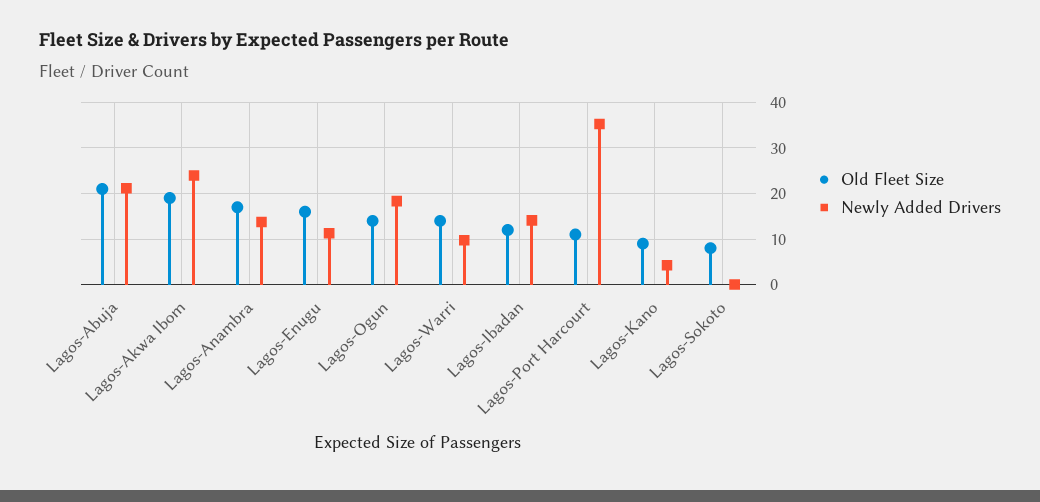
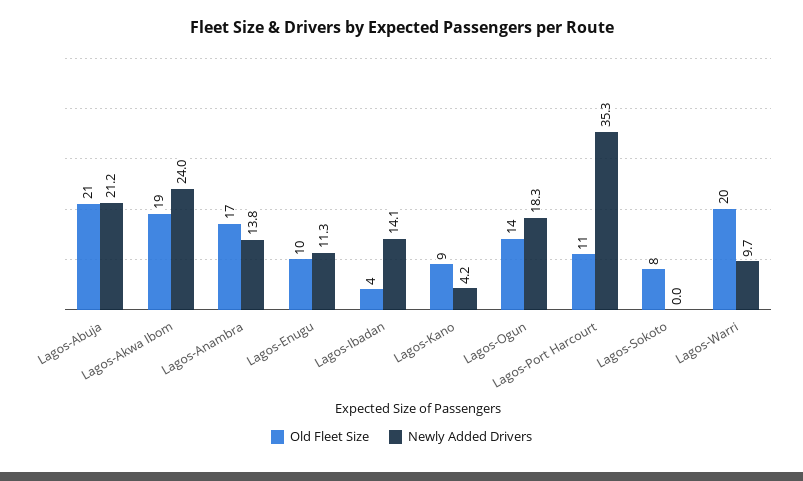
  {
    "Old Fleet Size": {
      "Lagos-Abuja": 21,
      "Lagos-Akwa Ibom": 19,
      "Lagos-Anambra": 17,
-     "Lagos-Enugu": 16,
+     "Lagos-Enugu": 10,
      "Lagos-Ogun": 14,
-     "Lagos-Warri": 14,
+     "Lagos-Warri": 20,
-     "Lagos-Ibadan": 12,
+     "Lagos-Ibadan": 4,
      "Lagos-Port Harcourt": 11,
      "Lagos-Kano": 9,
      "Lagos-Sokoto": 8
    },
    "Newly Added Drivers": {
      "Lagos-Abuja": 21.2,
      "Lagos-Akwa Ibom": 24,
      "Lagos-Anambra": 13.8,
      "Lagos-Enugu": 11.3,
      "Lagos-Ogun": 18.3,
      "Lagos-Warri": 9.7,
      "Lagos-Ibadan": 14.1,
      "Lagos-Port Harcourt": 35.3,
      "Lagos-Kano": 4.2,
      "Lagos-Sokoto": 0
    }
  }

